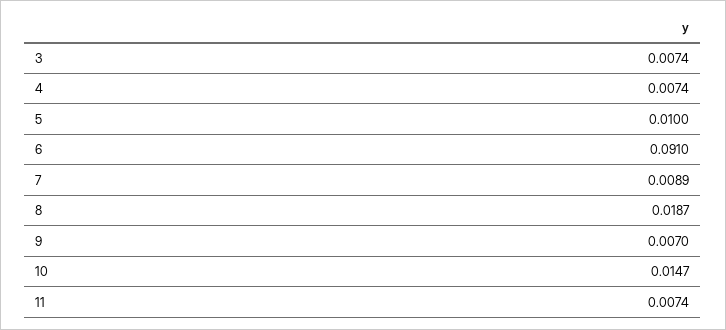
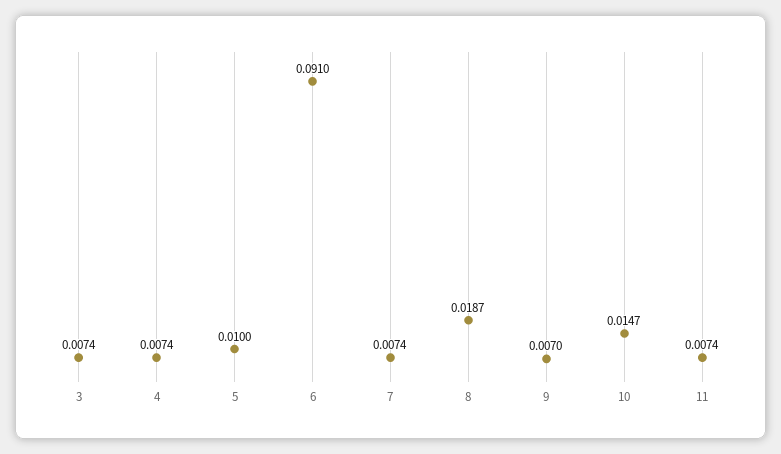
  {
    "3": 0.0074,
    "4": 0.0074,
    "5": 0.01,
    "6": 0.091,
-   "7": 0.0089,
+   "7": 0.0074,
    "8": 0.0187,
    "9": 0.007,
    "10": 0.0147,
    "11": 0.0074
  }

